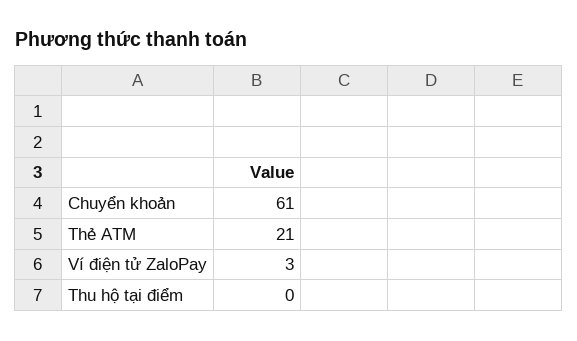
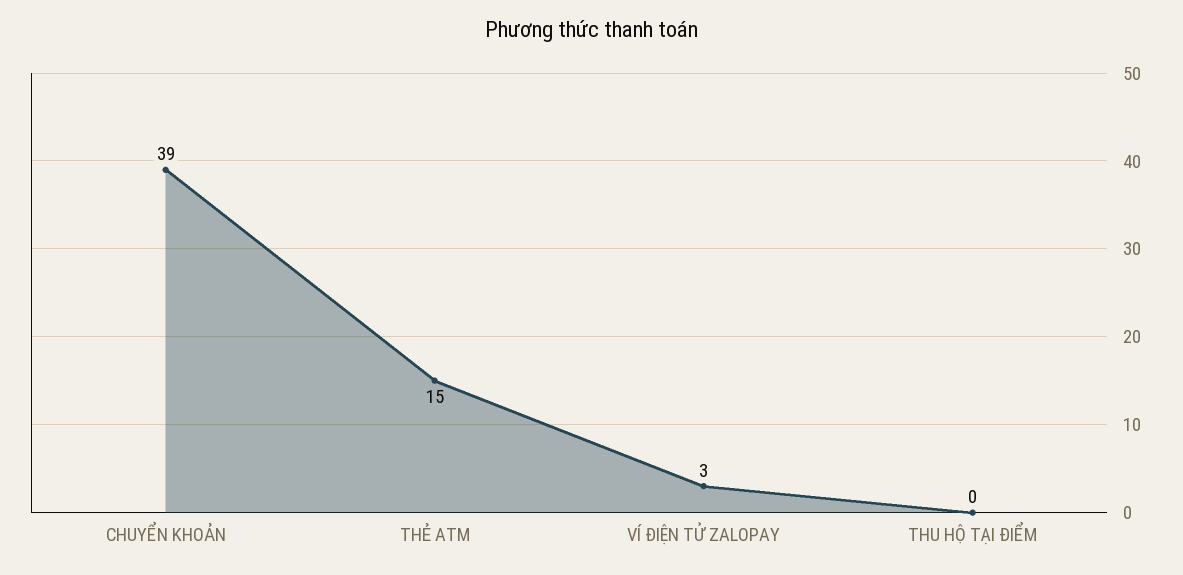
  {
-   "Chuyển khoản": 61,
+   "Chuyển khoản": 39,
-   "Thẻ ATM": 21,
+   "Thẻ ATM": 15,
    "Ví điện tử ZaloPay": 3,
    "Thu hộ tại điểm": 0
  }

